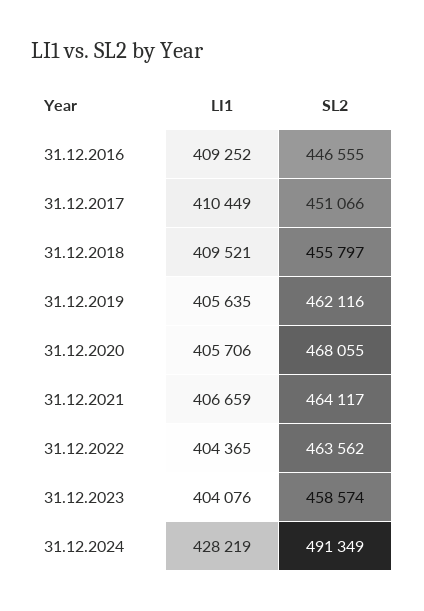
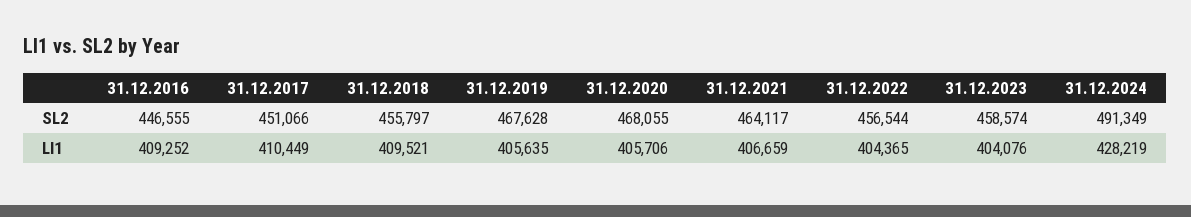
  {
    "LI1": {
      "31.12.2016": 409252,
      "31.12.2017": 410449,
      "31.12.2018": 409521,
      "31.12.2019": 405635,
      "31.12.2020": 405706,
      "31.12.2021": 406659,
      "31.12.2022": 404365,
      "31.12.2023": 404076,
      "31.12.2024": 428219
    },
    "SL2": {
      "31.12.2016": 446555,
      "31.12.2017": 451066,
      "31.12.2018": 455797,
-     "31.12.2019": 462116,
+     "31.12.2019": 467628,
      "31.12.2020": 468055,
      "31.12.2021": 464117,
-     "31.12.2022": 463562,
+     "31.12.2022": 456544,
      "31.12.2023": 458574,
      "31.12.2024": 491349
    }
  }

